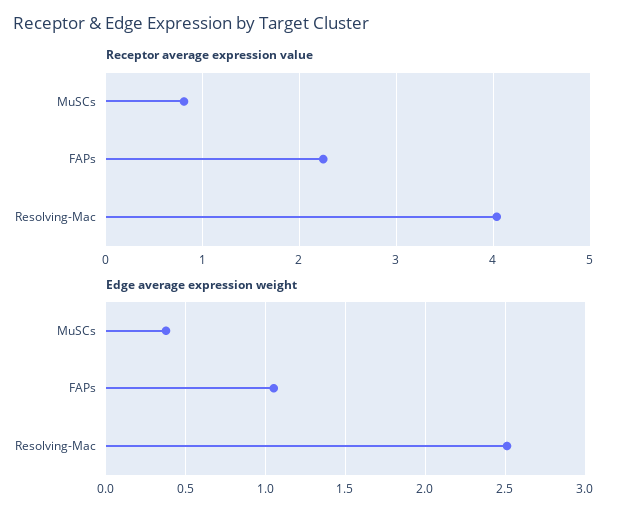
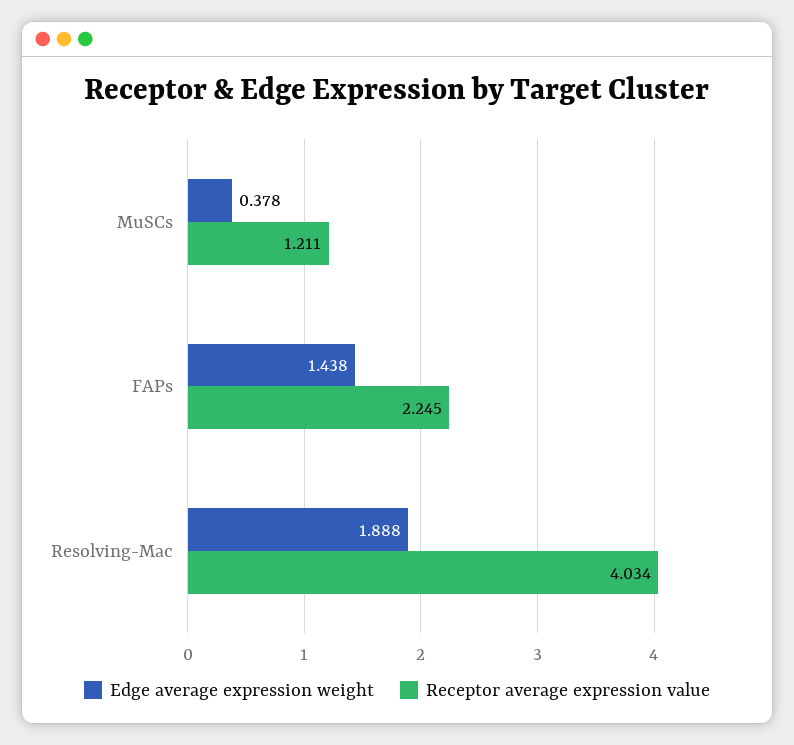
  {
    "Receptor average expression value": {
-     "MuSCs": 0.8,
+     "MuSCs": 1.211,
      "FAPs": 2.245,
      "Resolving-Mac": 4.034
    },
    "Edge average expression weight": {
      "MuSCs": 0.378,
-     "FAPs": 1.05,
+     "FAPs": 1.438,
-     "Resolving-Mac": 2.5
+     "Resolving-Mac": 1.888
    }
  }

